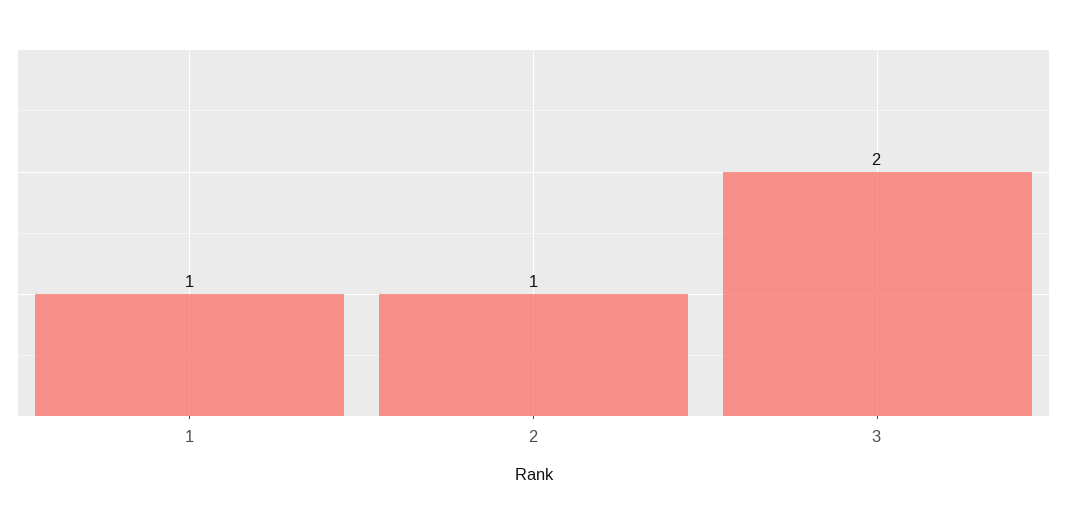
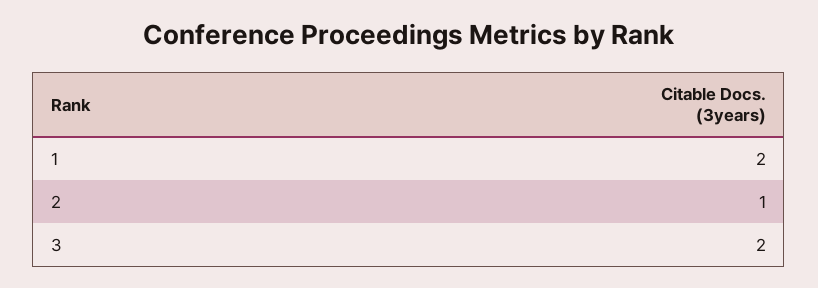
  {
-   "1": 1,
+   "1": 2,
    "2": 1,
    "3": 2
  }

